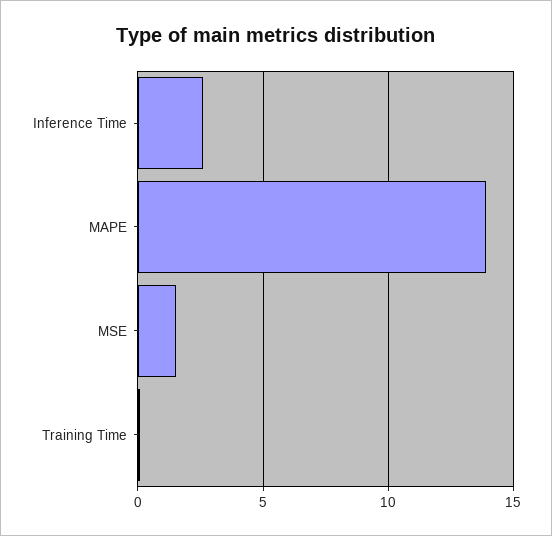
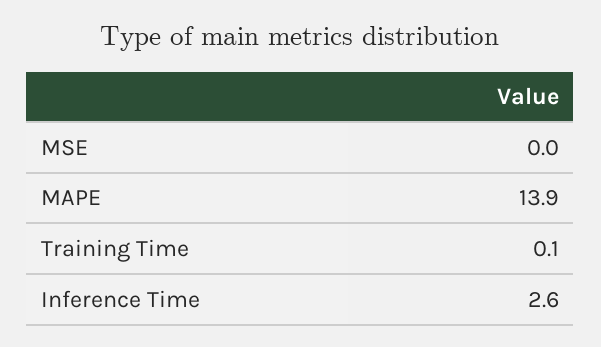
  {
    "Inference Time": 2.6,
    "MAPE": 13.9,
-   "MSE": 1.5,
+   "MSE": 0,
    "Training Time": 0.1
  }

